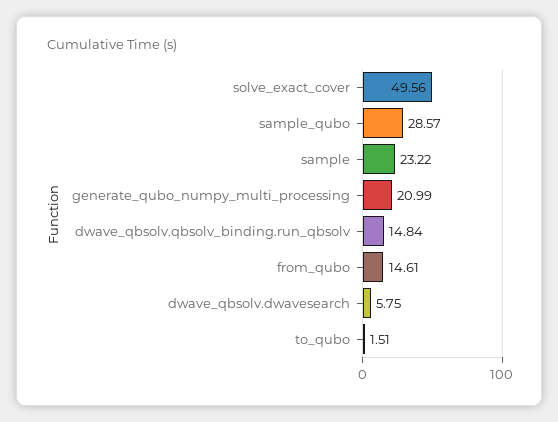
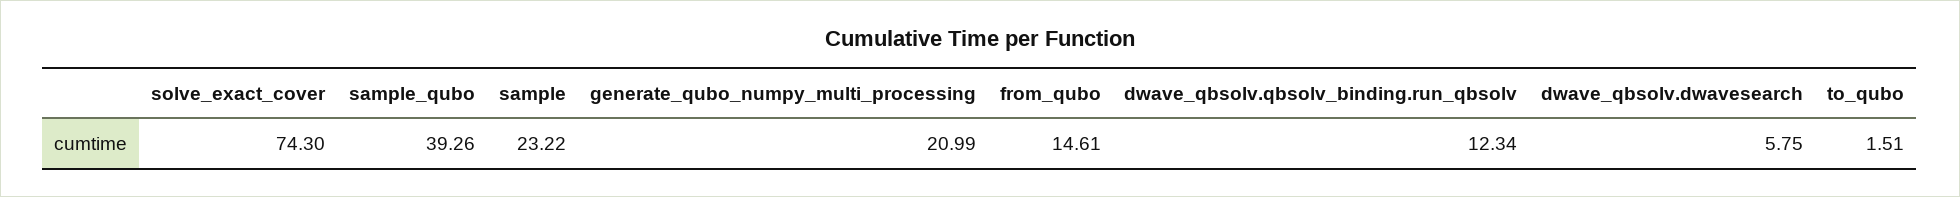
  {
-   "solve_exact_cover": 49.56,
+   "solve_exact_cover": 74.3,
-   "sample_qubo": 28.57,
+   "sample_qubo": 39.26,
    "sample": 23.22,
    "generate_qubo_numpy_multi_processing": 20.99,
-   "dwave_qbsolv.qbsolv_binding.run_qbsolv": 14.84,
+   "dwave_qbsolv.qbsolv_binding.run_qbsolv": 12.34,
    "from_qubo": 14.61,
    "dwave_qbsolv.dwavesearch": 5.75,
    "to_qubo": 1.51
  }

